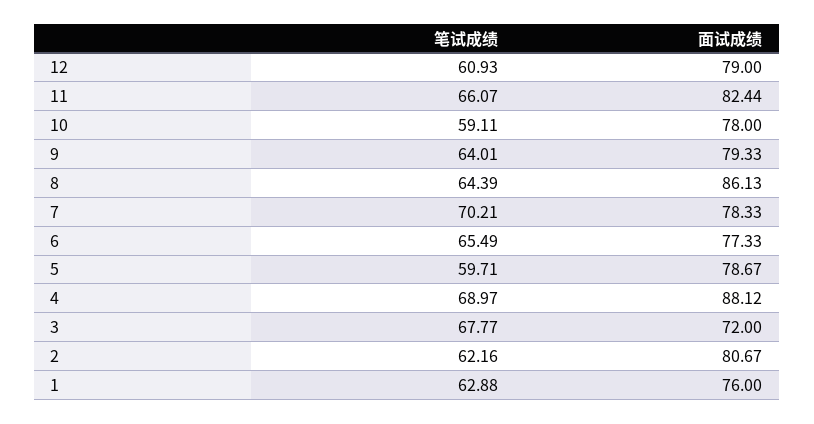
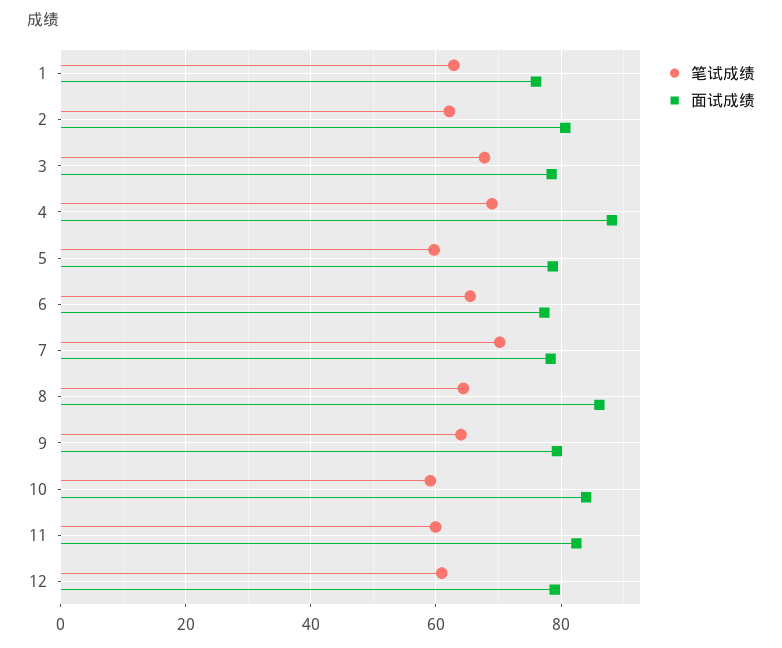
  {
    "笔试成绩": {
      "12": 60.93,
-     "11": 66.07,
+     "11": 60,
      "10": 59.11,
      "9": 64.01,
      "8": 64.39,
      "7": 70.21,
      "6": 65.49,
      "5": 59.71,
      "4": 68.97,
      "3": 67.77,
      "2": 62.16,
      "1": 62.88
    },
    "面试成绩": {
      "12": 79,
      "11": 82.44,
-     "10": 78,
+     "10": 84,
      "9": 79.33,
      "8": 86.13,
      "7": 78.33,
      "6": 77.33,
      "5": 78.67,
      "4": 88.12,
-     "3": 72,
+     "3": 78,
      "2": 80.67,
      "1": 76
    }
  }

